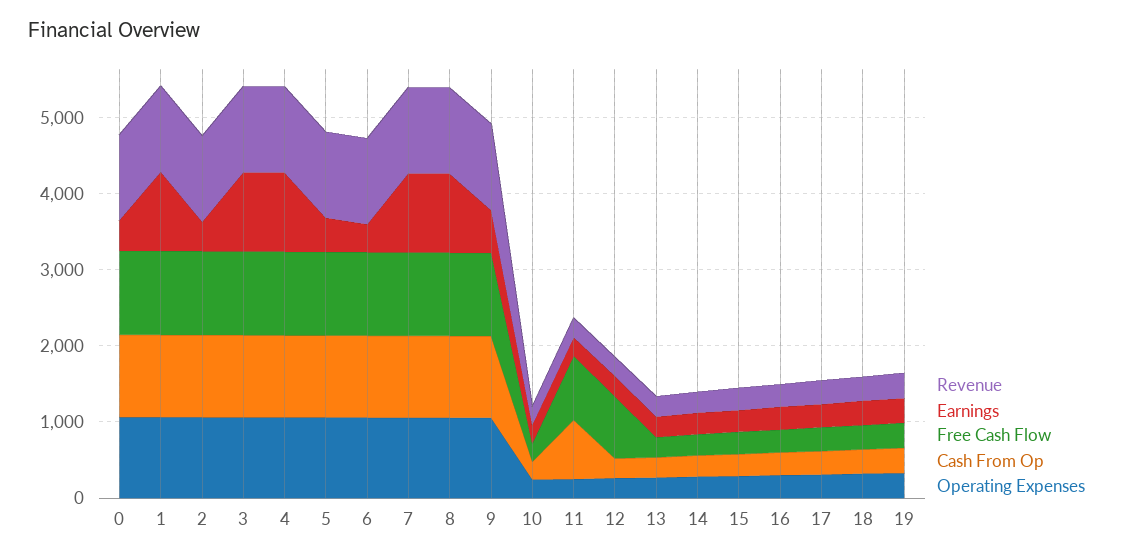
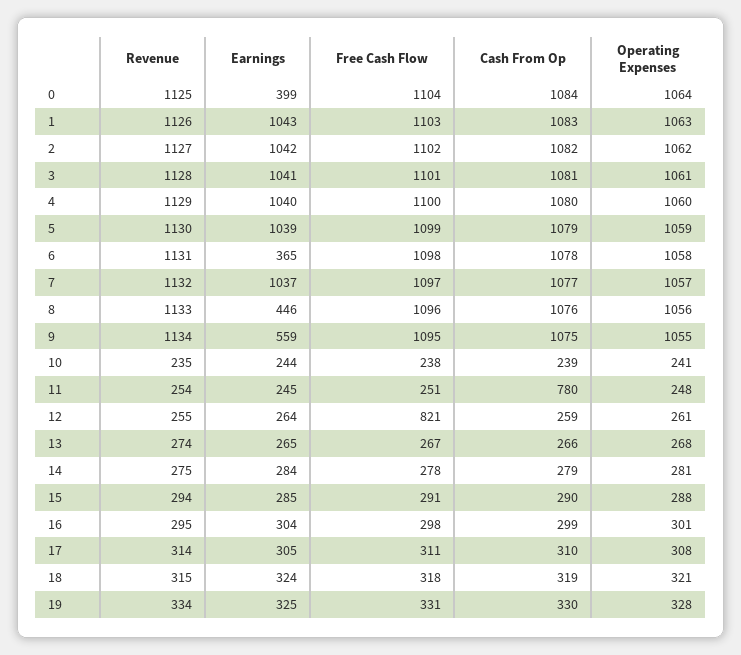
  {
    "Revenue": {
      "0": 1125,
      "1": 1126,
      "2": 1127,
      "3": 1128,
      "4": 1129,
      "5": 1130,
      "6": 1131,
      "7": 1132,
      "8": 1133,
      "9": 1134,
      "10": 235,
      "11": 254,
      "12": 255,
      "13": 274,
      "14": 275,
      "15": 294,
      "16": 295,
      "17": 314,
      "18": 315,
      "19": 334
    },
    "Earnings": {
      "0": 399,
      "1": 1043,
-     "2": 400,
+     "2": 1042,
      "3": 1041,
      "4": 1040,
-     "5": 400,
+     "5": 1039,
      "6": 365,
      "7": 1037,
-     "8": 1000,
+     "8": 446,
      "9": 559,
      "10": 244,
      "11": 245,
      "12": 264,
      "13": 265,
      "14": 284,
      "15": 285,
      "16": 304,
      "17": 305,
      "18": 324,
      "19": 325
    },
    "Free Cash Flow": {
      "0": 1104,
      "1": 1103,
      "2": 1102,
      "3": 1101,
      "4": 1100,
      "5": 1099,
      "6": 1098,
      "7": 1097,
      "8": 1096,
      "9": 1095,
      "10": 238,
-     "11": 800,
+     "11": 251,
      "12": 821,
      "13": 267,
      "14": 278,
      "15": 291,
      "16": 298,
      "17": 311,
      "18": 318,
      "19": 331
    },
    "Cash From Op": {
      "0": 1084,
      "1": 1083,
      "2": 1082,
      "3": 1081,
      "4": 1080,
      "5": 1079,
      "6": 1078,
      "7": 1077,
      "8": 1076,
      "9": 1075,
      "10": 239,
      "11": 780,
      "12": 259,
      "13": 266,
      "14": 279,
      "15": 290,
      "16": 299,
      "17": 310,
      "18": 319,
      "19": 330
    },
    "Operating Expenses": {
      "0": 1064,
      "1": 1063,
      "2": 1062,
      "3": 1061,
      "4": 1060,
      "5": 1059,
      "6": 1058,
      "7": 1057,
      "8": 1056,
      "9": 1055,
      "10": 241,
      "11": 248,
      "12": 261,
      "13": 268,
      "14": 281,
      "15": 288,
      "16": 301,
      "17": 308,
      "18": 321,
      "19": 328
    }
  }

